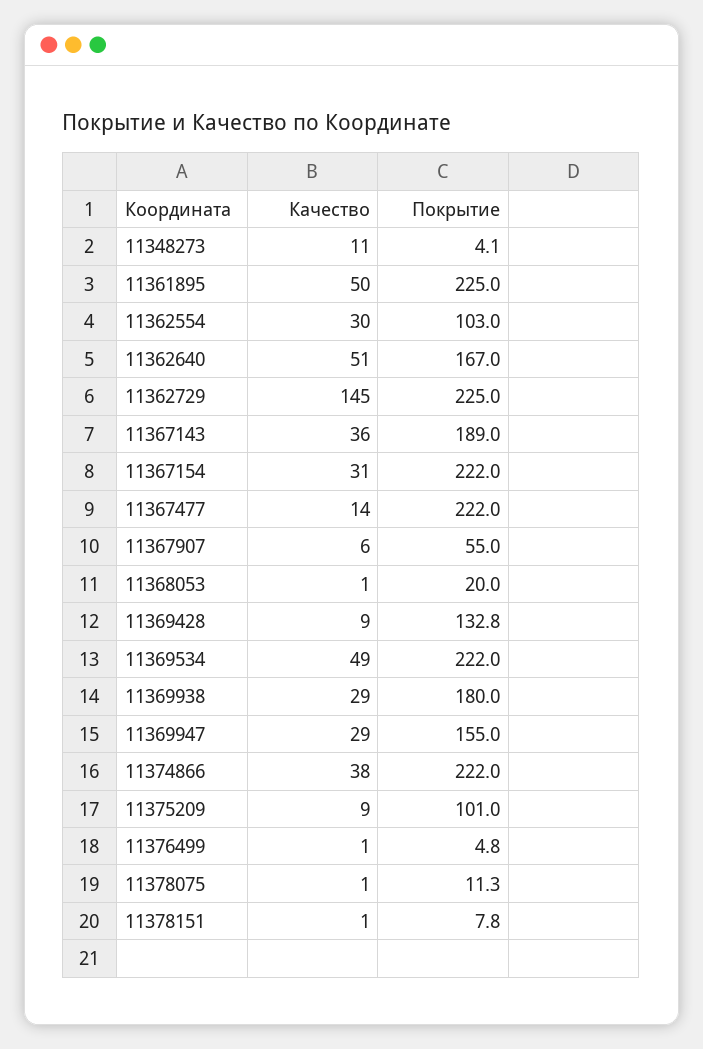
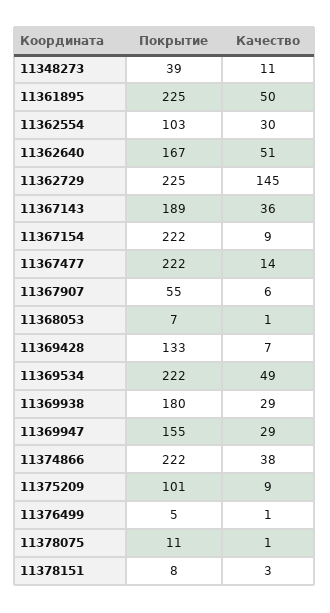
  {
    "Качество": {
      "11348273": 11,
      "11361895": 50,
      "11362554": 30,
      "11362640": 51,
      "11362729": 145,
      "11367143": 36,
-     "11367154": 31,
+     "11367154": 9,
      "11367477": 14,
      "11367907": 6,
      "11368053": 1,
-     "11369428": 9,
+     "11369428": 7,
      "11369534": 49,
      "11369938": 29,
      "11369947": 29,
      "11374866": 38,
      "11375209": 9,
      "11376499": 1,
      "11378075": 1,
-     "11378151": 1
+     "11378151": 3
    },
    "Покрытие": {
-     "11348273": 4.1,
+     "11348273": 39,
      "11361895": 225,
      "11362554": 103,
      "11362640": 167,
      "11362729": 225,
      "11367143": 189,
      "11367154": 222,
      "11367477": 222,
      "11367907": 55,
-     "11368053": 20,
+     "11368053": 7,
      "11369428": 132.8,
      "11369534": 222,
      "11369938": 180,
      "11369947": 155,
      "11374866": 222,
      "11375209": 101,
      "11376499": 4.8,
      "11378075": 11.3,
      "11378151": 7.8
    }
  }

